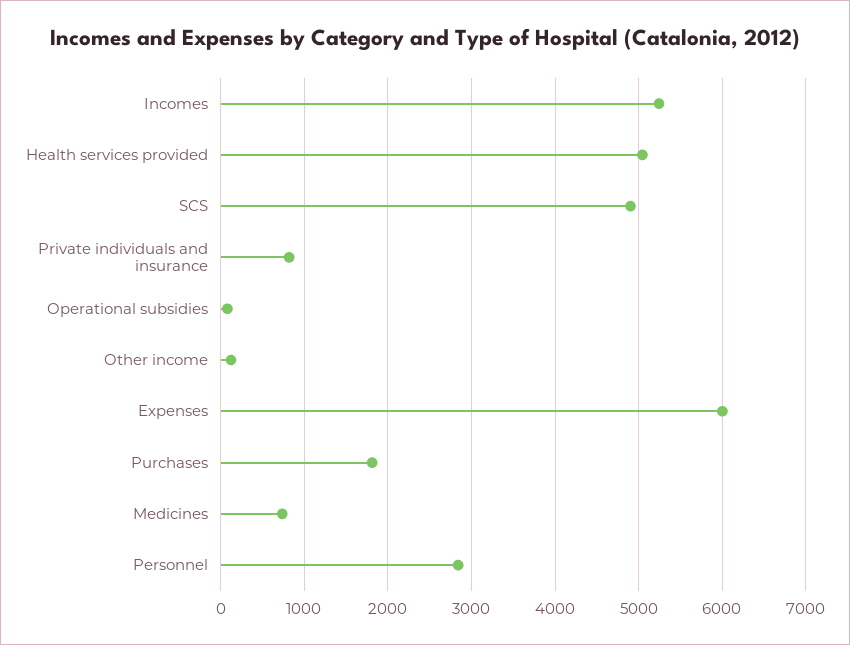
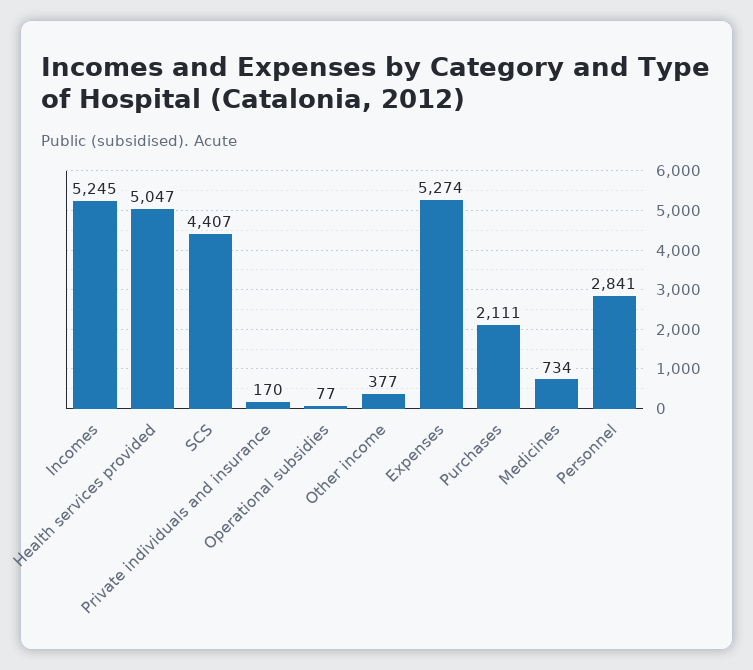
  {
    "Incomes": 5245,
    "Health services provided": 5047,
-   "SCS": 4900,
+   "SCS": 4407,
-   "Private individuals and insurance": 800,
+   "Private individuals and insurance": 170,
    "Operational subsidies": 77,
-   "Other income": 100,
+   "Other income": 377,
-   "Expenses": 6000,
+   "Expenses": 5274,
-   "Purchases": 1800,
+   "Purchases": 2111,
    "Medicines": 734,
    "Personnel": 2841
  }

